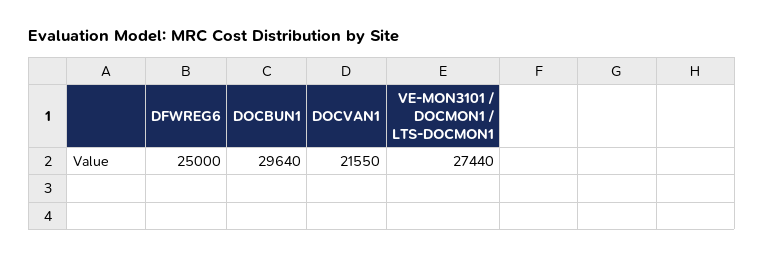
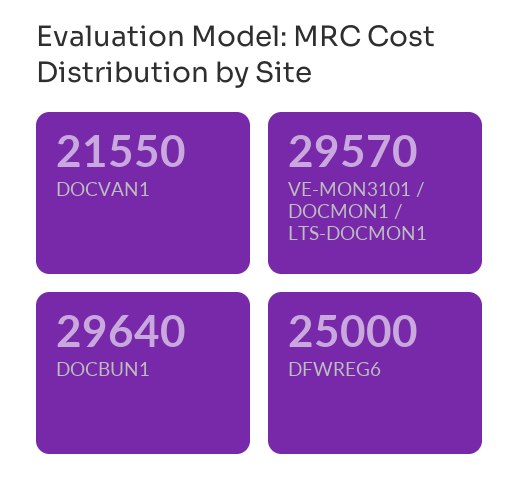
  {
    "DFWREG6": 25000,
    "DOCBUN1": 29640,
    "DOCVAN1": 21550,
-   "VE-MON3101 / DOCMON1 / LTS-DOCMON1": 27440
+   "VE-MON3101 / DOCMON1 / LTS-DOCMON1": 29570
  }

